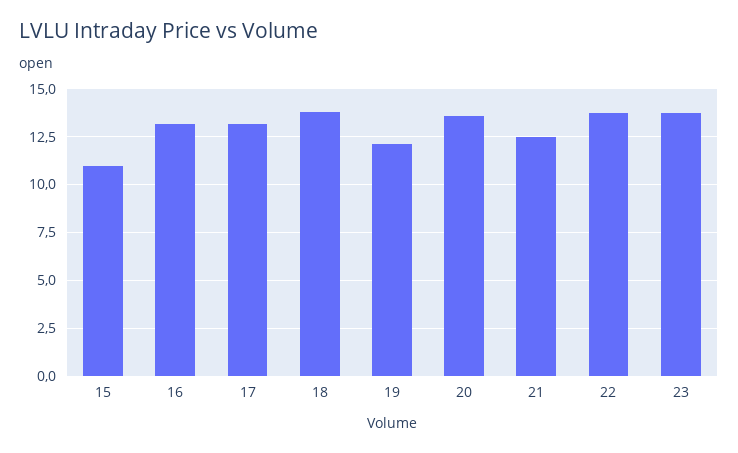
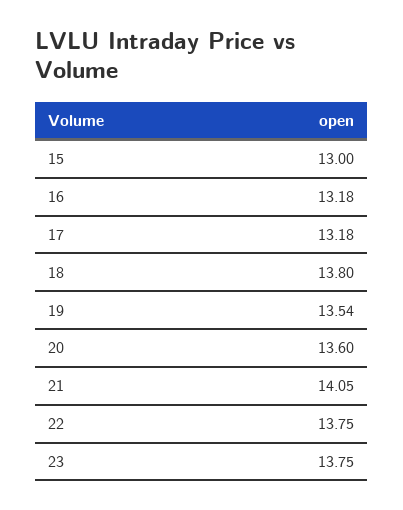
  {
-   "15": 11,
+   "15": 13,
    "16": 13.18,
    "17": 13.18,
    "18": 13.8,
-   "19": 12,
+   "19": 13.54,
    "20": 13.6,
-   "21": 12.5,
+   "21": 14.05,
    "22": 13.75,
    "23": 13.75
  }

